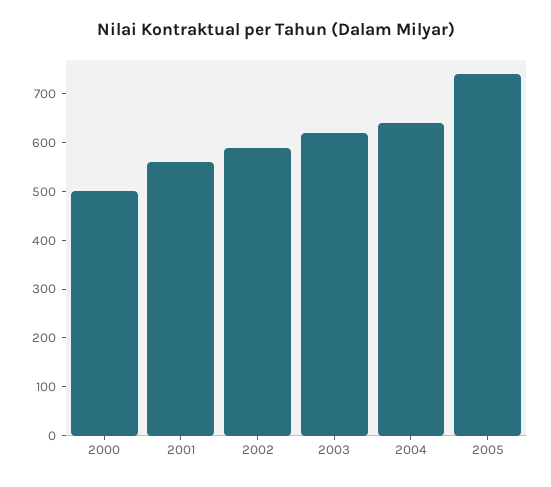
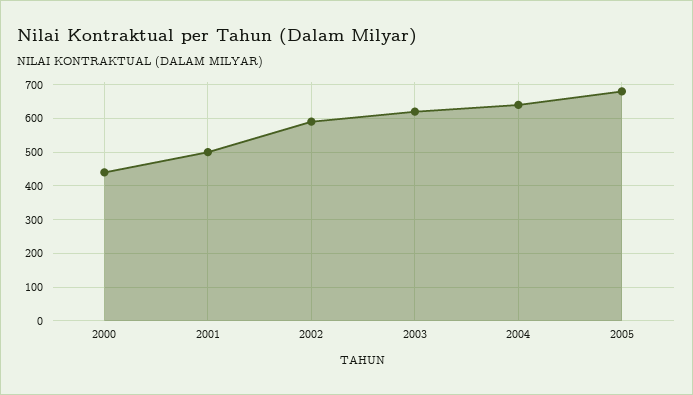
  {
-   "2000": 500,
+   "2000": 440,
-   "2001": 560,
+   "2001": 500,
    "2002": 600,
    "2003": 620,
    "2004": 640,
-   "2005": 740
+   "2005": 680
  }

